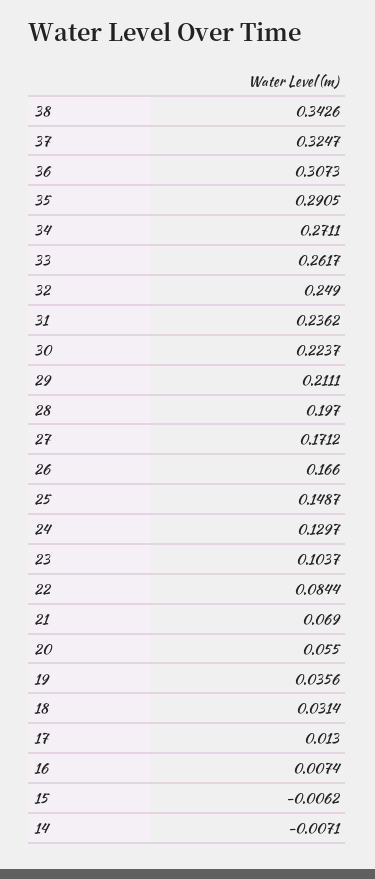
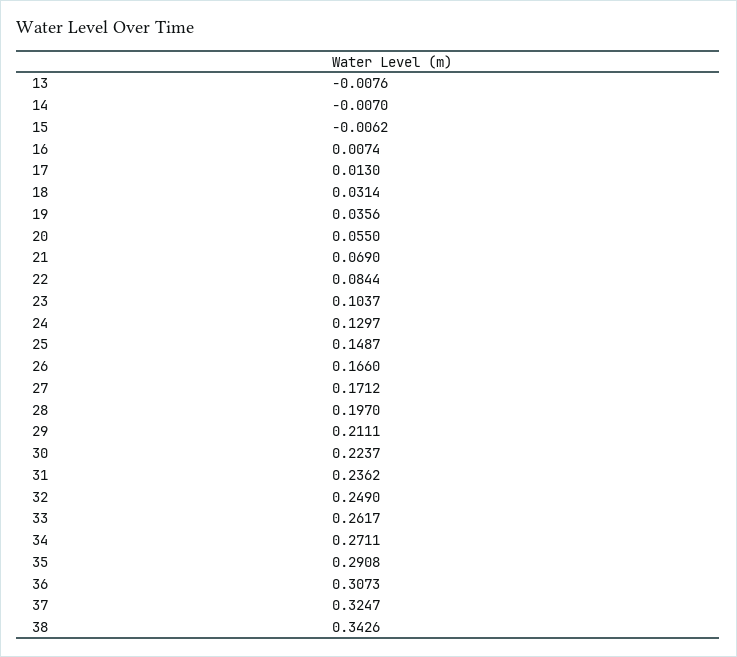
  {
    "38": 0.3426,
    "37": 0.3247,
    "36": 0.3073,
-   "35": 0.2905,
+   "35": 0.2908,
    "34": 0.2711,
    "33": 0.2617,
    "32": 0.249,
    "31": 0.2362,
    "30": 0.2237,
    "29": 0.2111,
    "28": 0.197,
    "27": 0.1712,
    "26": 0.166,
    "25": 0.1487,
    "24": 0.1297,
    "23": 0.1037,
    "22": 0.0844,
    "21": 0.069,
    "20": 0.055,
    "19": 0.0356,
    "18": 0.0314,
    "17": 0.013,
    "16": 0.0074,
    "15": -0.0062,
-   "14": -0.0071
+   "14": -0.007,
+   "13": -0.0076
  }

